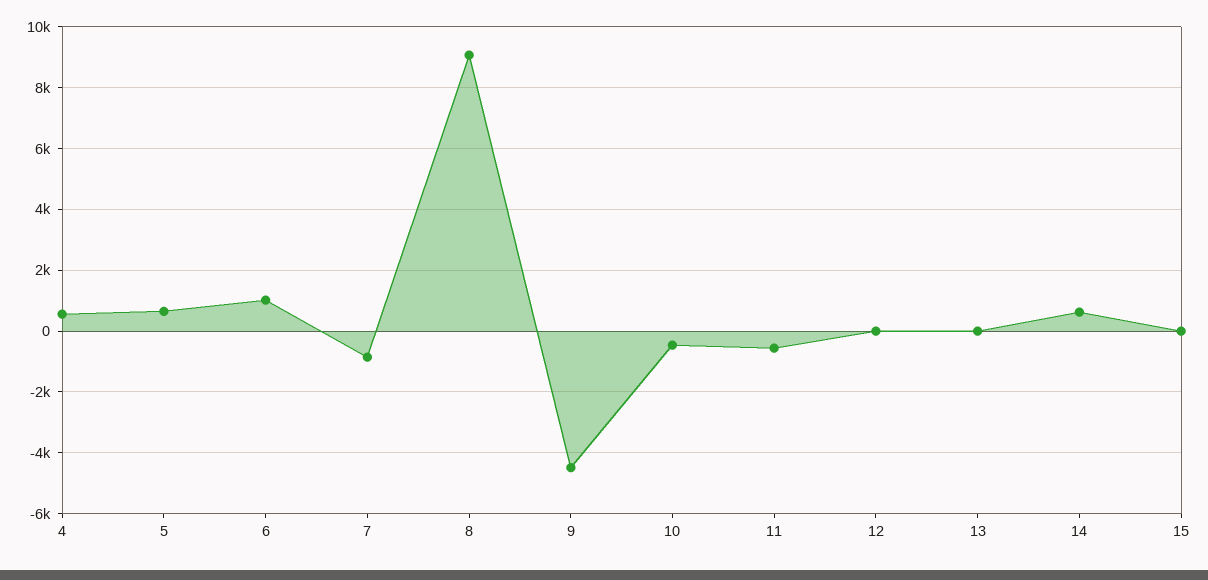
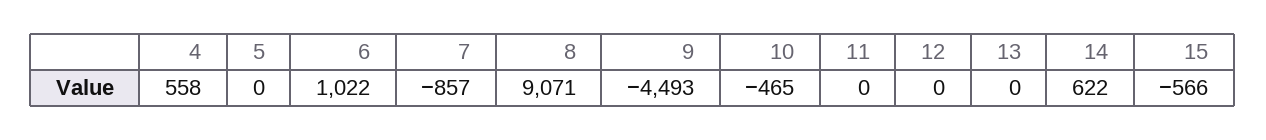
  {
    "4": 558,
-   "5": 600,
+   "5": 0,
    "6": 1022,
    "7": -857,
    "8": 9071,
    "9": -4493,
    "10": -465,
-   "11": -600,
+   "11": 0,
    "12": 0,
    "13": 0,
    "14": 622,
-   "15": 0
+   "15": -566
  }

